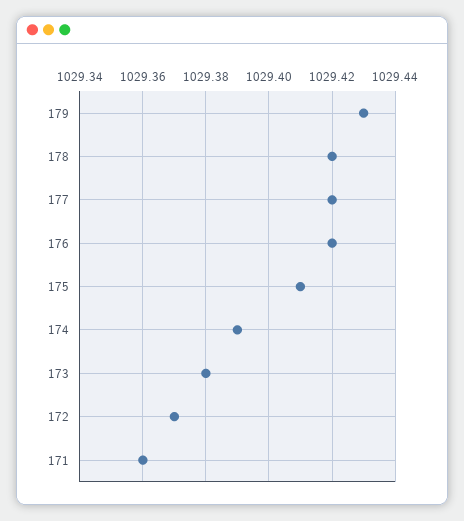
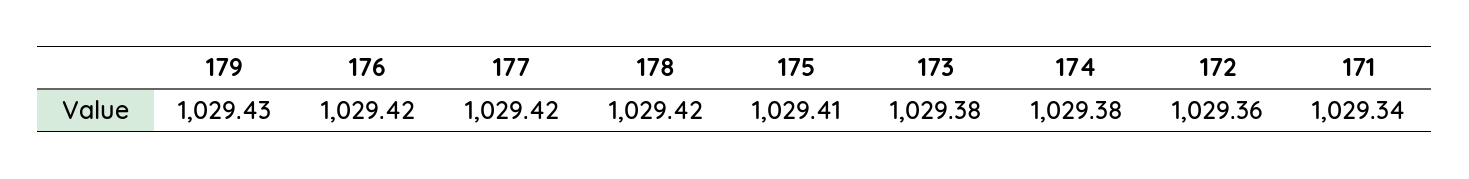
  {
    "179": 1029.43,
    "178": 1029.42,
    "177": 1029.42,
    "176": 1029.42,
    "175": 1029.41,
-   "174": 1029.39,
+   "174": 1029.38,
    "173": 1029.38,
-   "172": 1029.37,
+   "172": 1029.36,
-   "171": 1029.36
+   "171": 1029.34
  }

